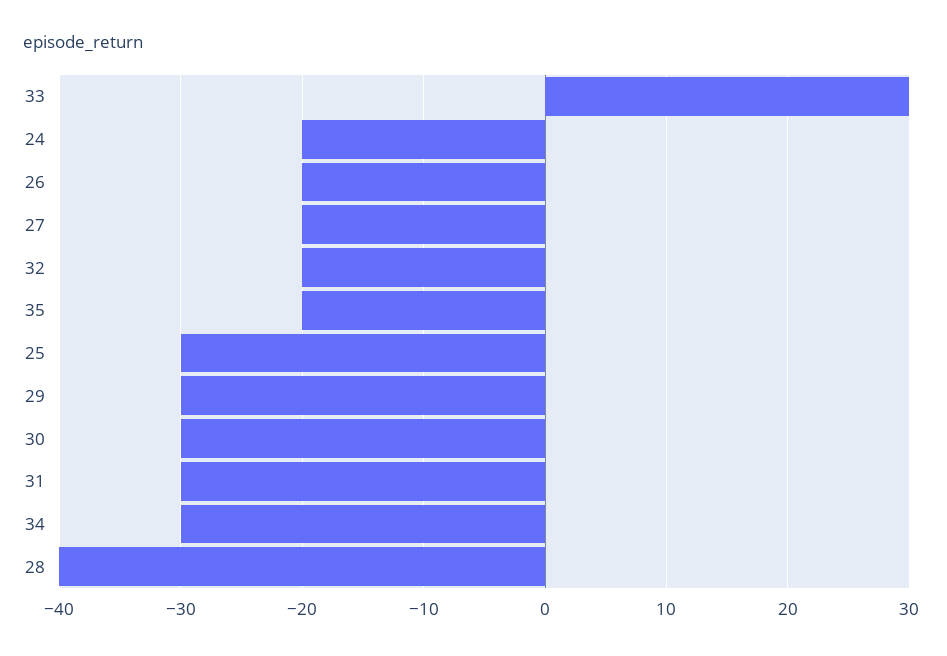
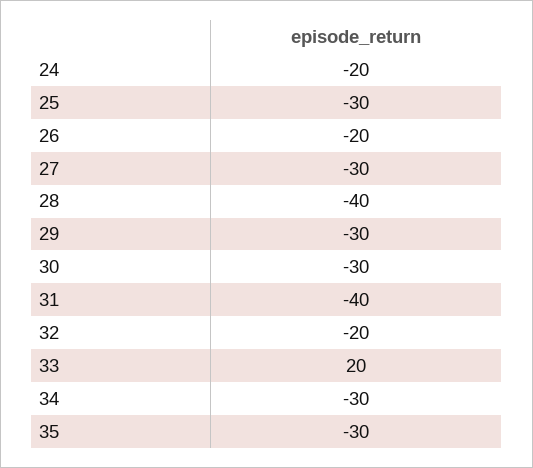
  {
-   "33": 30,
+   "33": 20,
    "24": -20,
    "26": -20,
-   "27": -20,
+   "27": -30,
    "32": -20,
-   "35": -20,
+   "35": -30,
    "25": -30,
    "29": -30,
    "30": -30,
-   "31": -30,
+   "31": -40,
    "34": -30,
    "28": -40
  }

